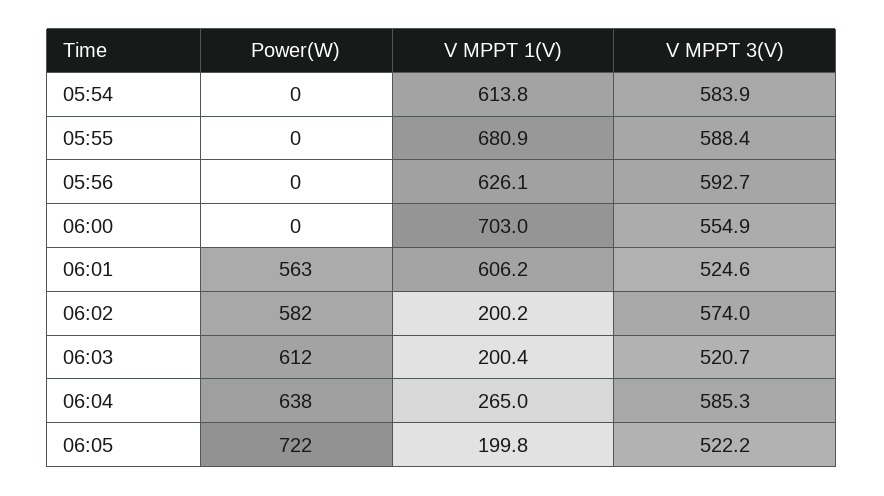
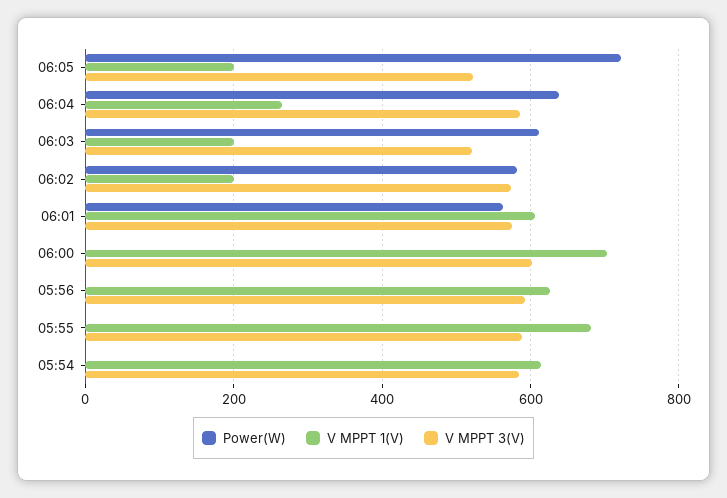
  {
    "Power(W)": {
      "05:54": 0,
      "05:55": 0,
      "05:56": 0,
      "06:00": 0,
      "06:01": 563,
      "06:02": 582,
      "06:03": 612,
      "06:04": 638,
      "06:05": 722
    },
    "V MPPT 1(V)": {
      "05:54": 613.8,
      "05:55": 680.9,
      "05:56": 626.1,
      "06:00": 703,
      "06:01": 606.2,
      "06:02": 200.2,
      "06:03": 200.4,
      "06:04": 265,
      "06:05": 199.8
    },
    "V MPPT 3(V)": {
      "05:54": 583.9,
      "05:55": 588.4,
      "05:56": 592.7,
-     "06:00": 554.9,
+     "06:00": 600,
-     "06:01": 524.6,
+     "06:01": 580,
      "06:02": 574,
      "06:03": 520.7,
      "06:04": 585.3,
      "06:05": 522.2
    }
  }

